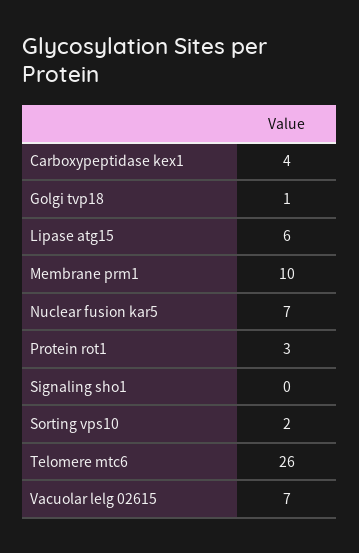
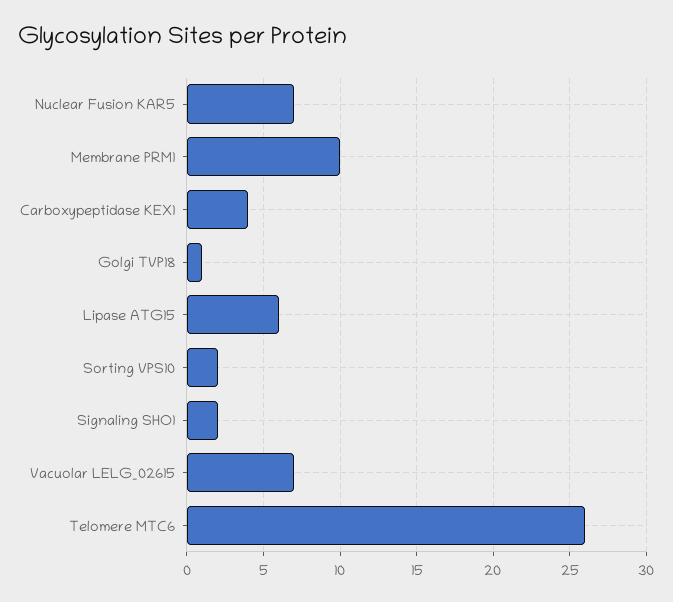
  {
    "Carboxypeptidase kex1": 4,
    "Golgi tvp18": 1,
    "Lipase atg15": 6,
    "Membrane prm1": 10,
    "Nuclear fusion kar5": 7,
-   "Protein rot1": 3,
-   "Signaling sho1": 0,
+   "Signaling sho1": 2,
    "Sorting vps10": 2,
    "Telomere mtc6": 26,
    "Vacuolar lelg 02615": 7
  }

